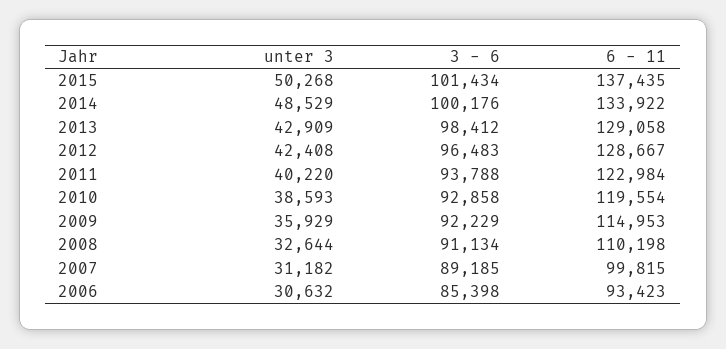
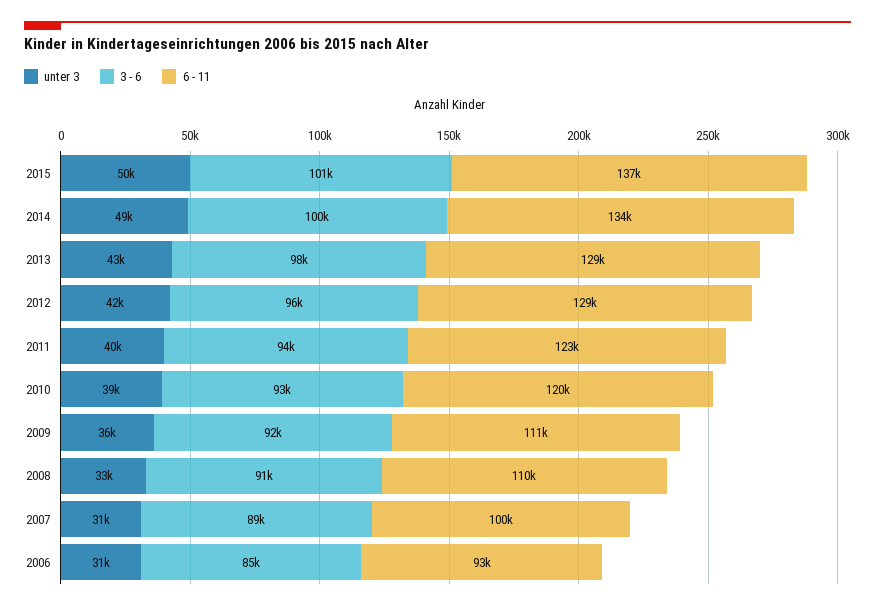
  {
    "unter 3": {
      "2015": 50268,
      "2014": 48529,
      "2013": 42909,
      "2012": 42408,
      "2011": 40220,
      "2010": 38593,
      "2009": 35929,
      "2008": 32644,
      "2007": 31182,
      "2006": 30632
    },
    "3 - 6": {
      "2015": 101434,
      "2014": 100176,
      "2013": 98412,
      "2012": 96483,
      "2011": 93788,
      "2010": 92858,
      "2009": 92229,
      "2008": 91134,
      "2007": 89185,
      "2006": 85398
    },
    "6 - 11": {
      "2015": 137435,
      "2014": 133922,
      "2013": 129058,
      "2012": 128667,
      "2011": 122984,
      "2010": 119554,
-     "2009": 114953,
+     "2009": 111000,
      "2008": 110198,
      "2007": 99815,
      "2006": 93423
    }
  }

